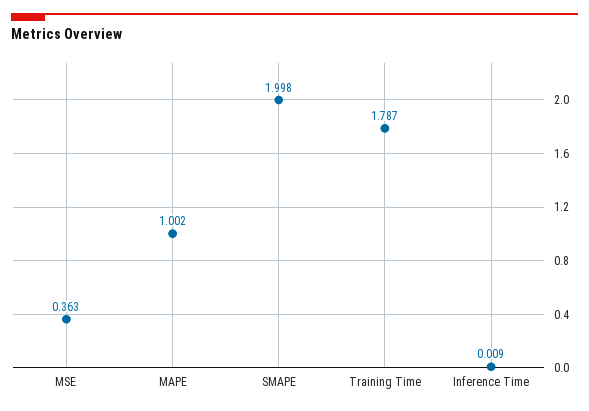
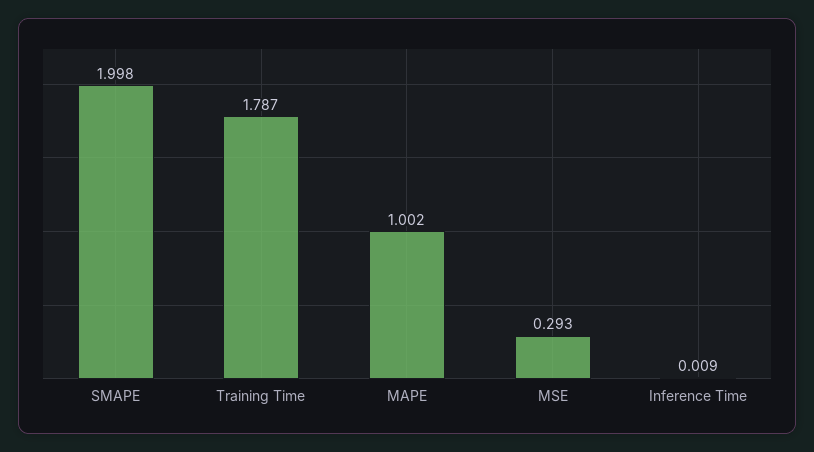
  {
-   "MSE": 0.363,
+   "MSE": 0.293,
    "MAPE": 1.002,
    "SMAPE": 1.998,
    "Training Time": 1.787,
    "Inference Time": 0.009
  }

